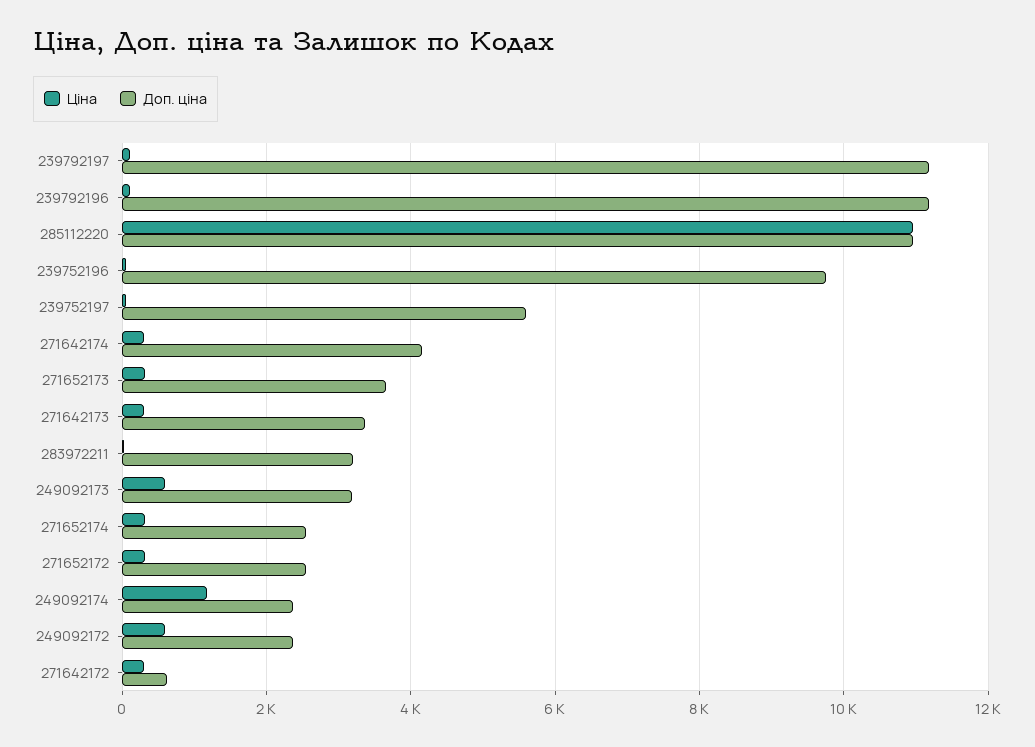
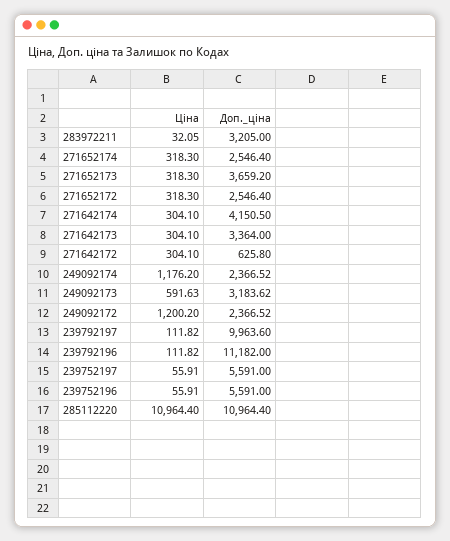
  {
    "Ціна": {
      "239792197": 111.82,
      "239792196": 111.82,
      "285112220": 10964.4,
      "239752196": 55.91,
      "239752197": 55.91,
      "271642174": 304.1,
      "271652173": 318.3,
      "271642173": 304.1,
      "283972211": 32.05,
      "249092173": 591.63,
      "271652174": 318.3,
      "271652172": 318.3,
      "249092174": 1176.2,
-     "249092172": 600,
+     "249092172": 1200.2,
      "271642172": 304.1
    },
    "Доп. ціна": {
-     "239792197": 11200,
+     "239792197": 9963.6,
      "239792196": 11182,
      "285112220": 10964.4,
-     "239752196": 9800,
+     "239752196": 5591,
      "239752197": 5591,
      "271642174": 4150.5,
      "271652173": 3659.2,
      "271642173": 3364,
      "283972211": 3205,
      "249092173": 3183.62,
      "271652174": 2546.4,
      "271652172": 2546.4,
      "249092174": 2366.52,
      "249092172": 2366.52,
      "271642172": 625.8
    }
  }

